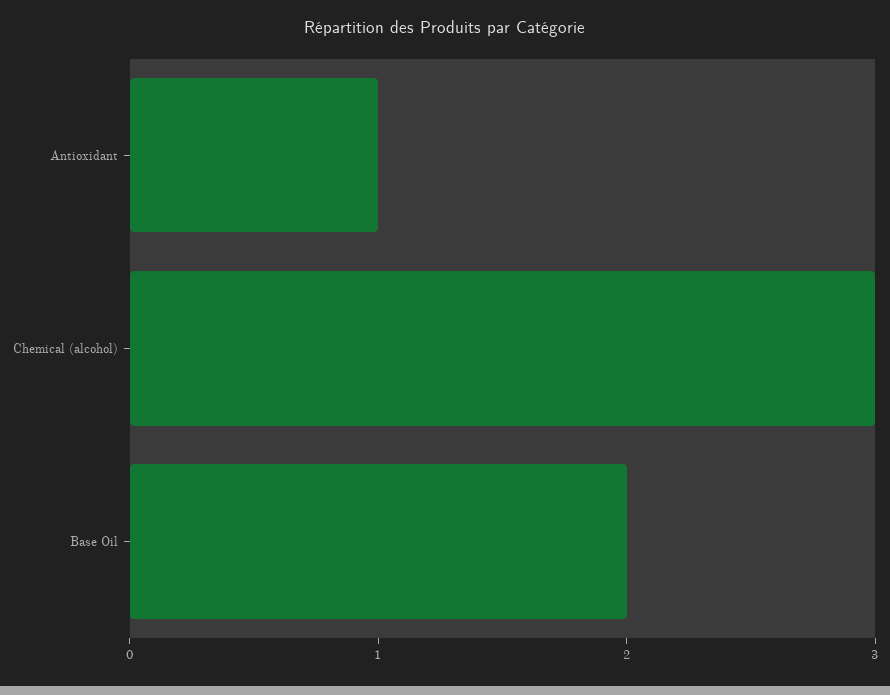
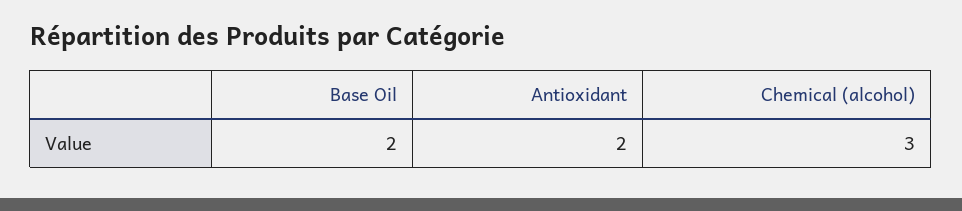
  {
-   "Antioxidant": 1,
+   "Antioxidant": 2,
    "Chemical (alcohol)": 3,
    "Base Oil": 2
  }

